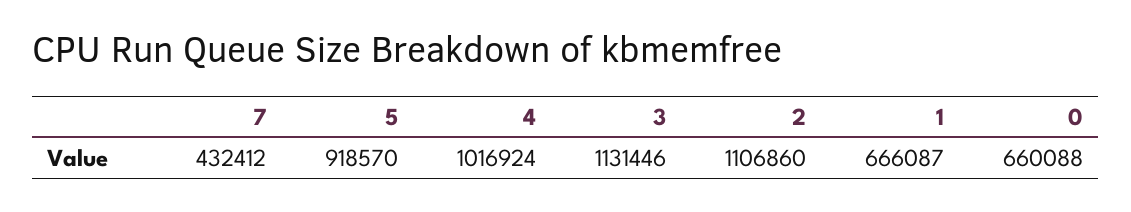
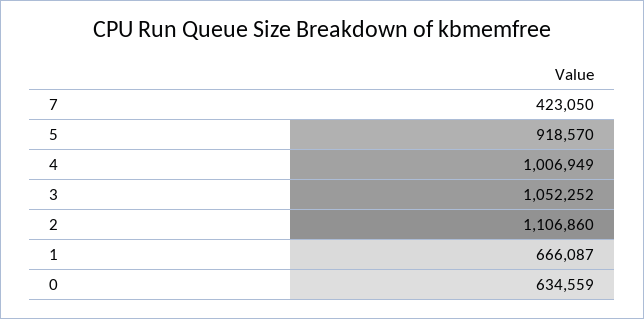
  {
-   "7": 432412,
+   "7": 423050,
    "5": 918570,
-   "4": 1016924,
+   "4": 1006949,
-   "3": 1131446,
+   "3": 1052252,
    "2": 1106860,
    "1": 666087,
-   "0": 660088
+   "0": 634559
  }

